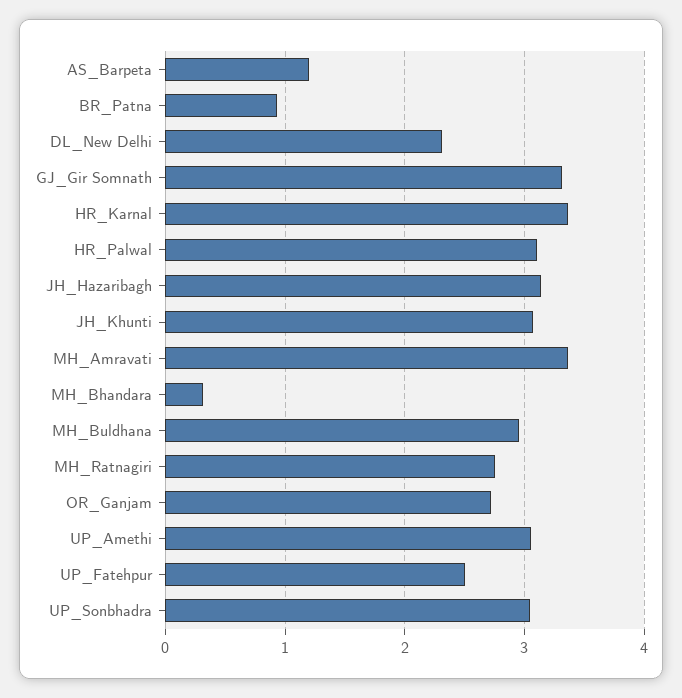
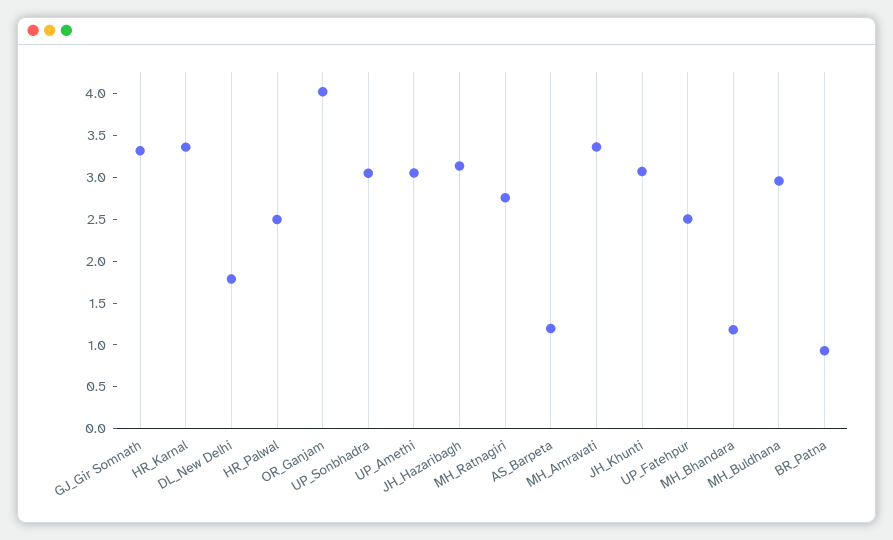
  {
    "AS_Barpeta": 1.2,
    "BR_Patna": 0.9,
-   "DL_New Delhi": 2.3,
+   "DL_New Delhi": 1.8,
    "GJ_Gir Somnath": 3.3,
    "HR_Karnal": 3.4,
-   "HR_Palwal": 3.1,
+   "HR_Palwal": 2.5,
    "JH_Hazaribagh": 3.1,
    "JH_Khunti": 3.1,
    "MH_Amravati": 3.4,
-   "MH_Bhandara": 0.3,
+   "MH_Bhandara": 1.2,
    "MH_Buldhana": 3,
    "MH_Ratnagiri": 2.8,
-   "OR_Ganjam": 2.7,
+   "OR_Ganjam": 4,
    "UP_Amethi": 3.1,
    "UP_Fatehpur": 2.5,
    "UP_Sonbhadra": 3
  }

